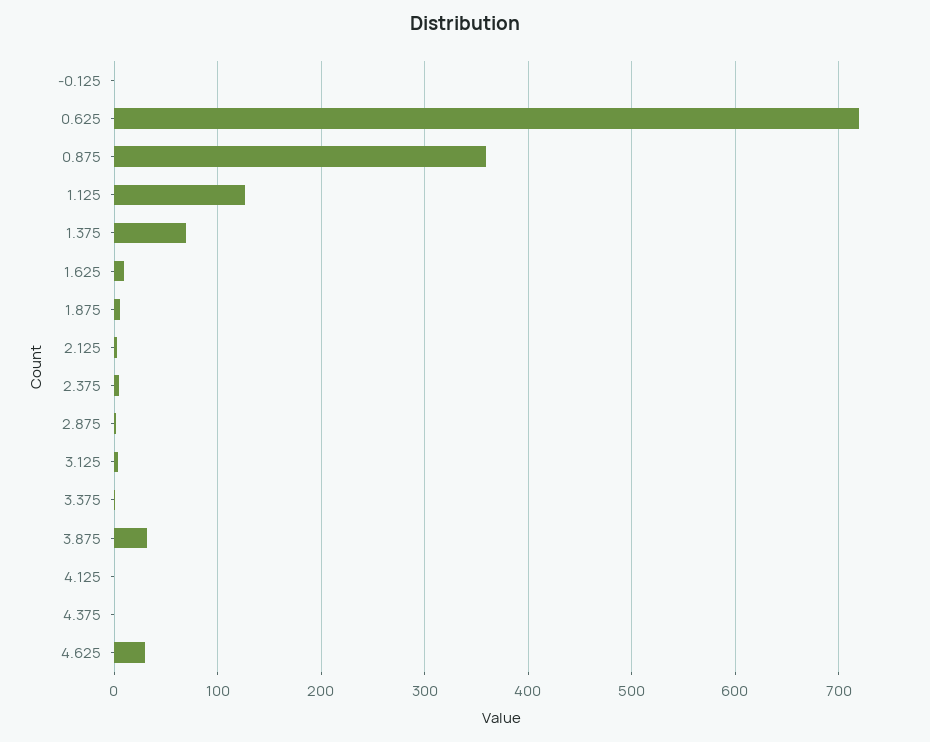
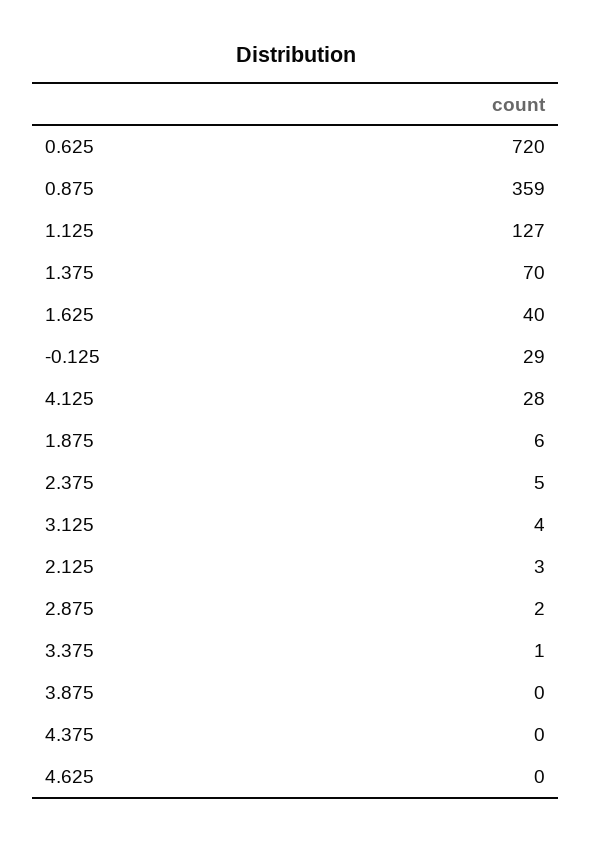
  {
-   "-0.125": 0,
+   "-0.125": 29,
    "0.625": 720,
    "0.875": 359,
    "1.125": 127,
    "1.375": 70,
-   "1.625": 10,
+   "1.625": 40,
    "1.875": 6,
    "2.125": 3,
    "2.375": 5,
    "2.875": 2,
    "3.125": 4,
    "3.375": 1,
-   "3.875": 30,
+   "3.875": 0,
-   "4.125": 0,
+   "4.125": 28,
    "4.375": 0,
-   "4.625": 30
+   "4.625": 0
  }

